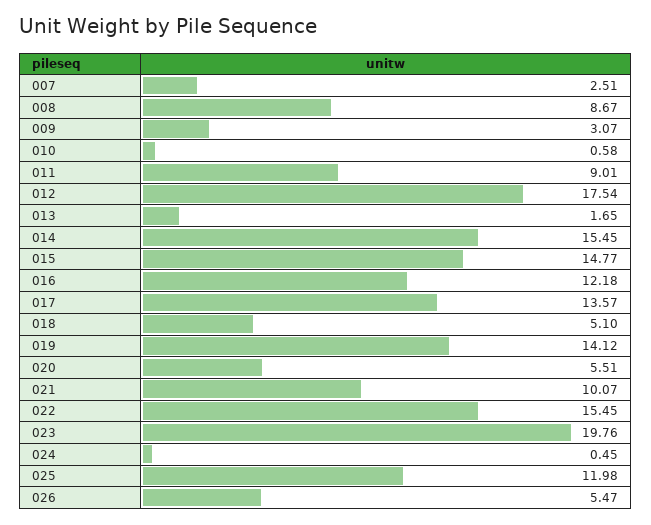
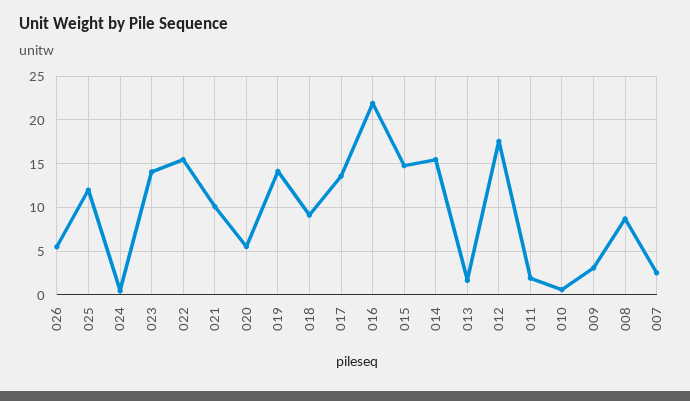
  {
    "007": 2.51,
    "008": 8.67,
    "009": 3.07,
    "010": 0.58,
-   "011": 9.01,
+   "011": 2,
    "012": 17.54,
    "013": 1.65,
    "014": 15.45,
    "015": 14.77,
-   "016": 12.18,
+   "016": 22,
    "017": 13.57,
-   "018": 5.1,
+   "018": 9,
    "019": 14.12,
    "020": 5.51,
    "021": 10.07,
    "022": 15.45,
-   "023": 19.76,
+   "023": 14,
    "024": 0.45,
    "025": 11.98,
    "026": 5.47
  }

